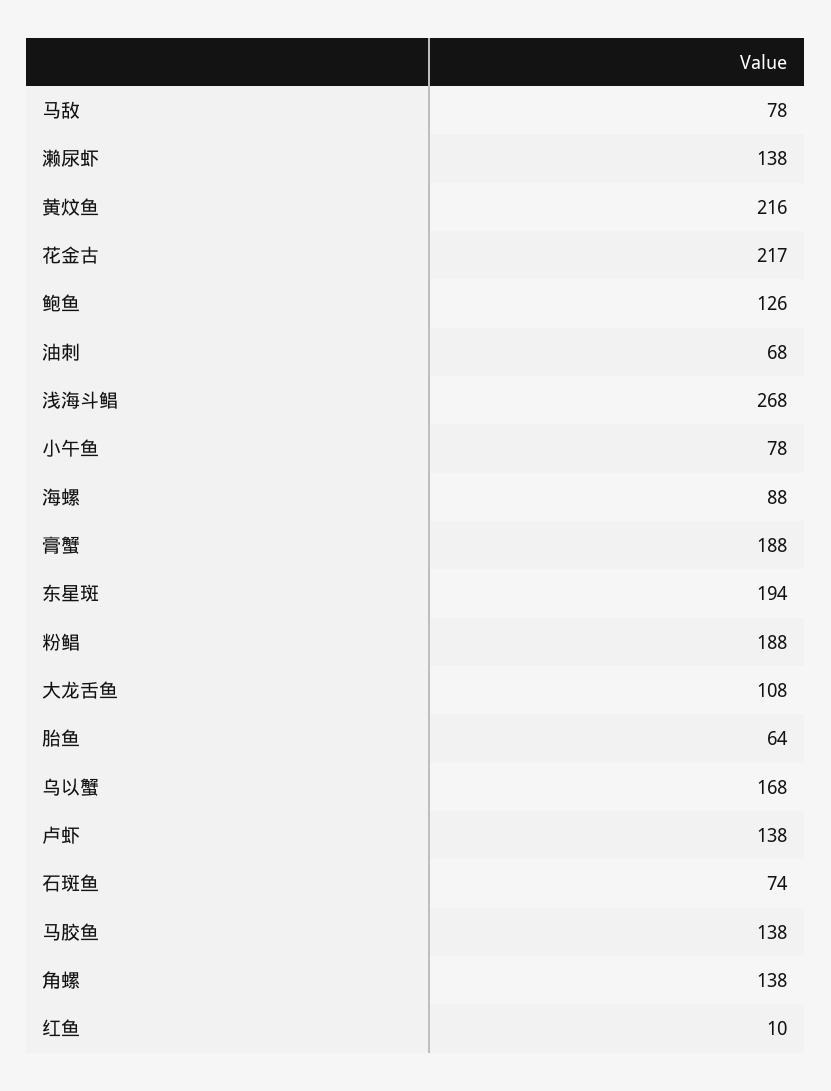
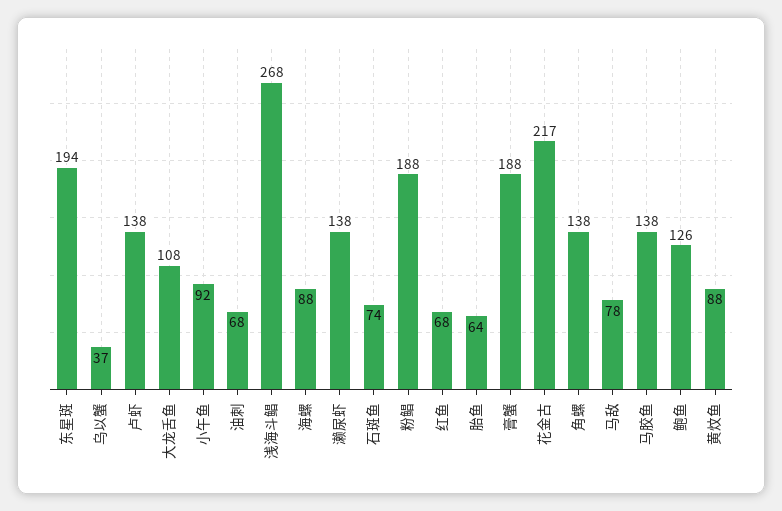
  {
    "马敌": 78,
    "濑尿虾": 138,
-   "黄炆鱼": 216,
+   "黄炆鱼": 88,
    "花金古": 217,
    "鲍鱼": 126,
    "油刺": 68,
    "浅海斗鲳": 268,
-   "小午鱼": 78,
+   "小午鱼": 92,
    "海螺": 88,
    "膏蟹": 188,
    "东星斑": 194,
    "粉鲳": 188,
    "大龙舌鱼": 108,
    "胎鱼": 64,
-   "乌以蟹": 168,
+   "乌以蟹": 37,
    "卢虾": 138,
    "石斑鱼": 74,
    "马胶鱼": 138,
    "角螺": 138,
-   "红鱼": 10
+   "红鱼": 68
  }

